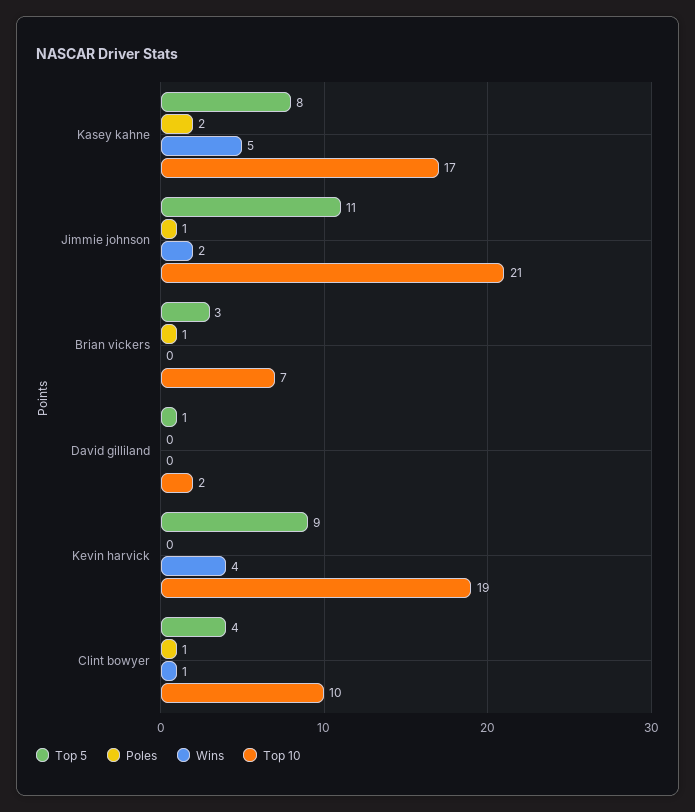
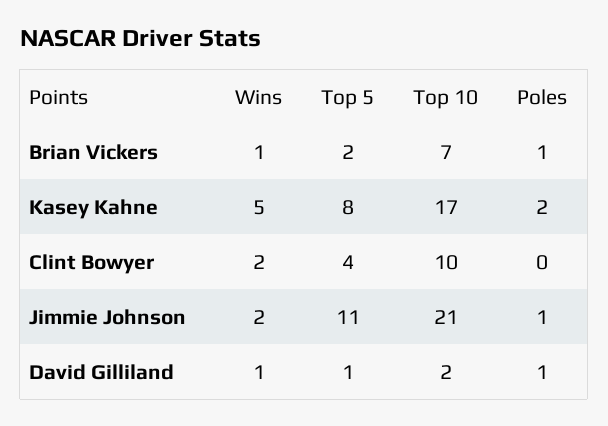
  {
    "Top 5": {
      "Kasey kahne": 8,
      "Jimmie johnson": 11,
-     "Brian vickers": 3,
+     "Brian vickers": 2,
      "David gilliland": 1,
-     "Kevin harvick": 9,
      "Clint bowyer": 4
    },
    "Poles": {
      "Kasey kahne": 2,
      "Jimmie johnson": 1,
      "Brian vickers": 1,
-     "David gilliland": 0,
+     "David gilliland": 1,
-     "Kevin harvick": 0,
-     "Clint bowyer": 1
+     "Clint bowyer": 0
    },
    "Wins": {
      "Kasey kahne": 5,
      "Jimmie johnson": 2,
-     "Brian vickers": 0,
+     "Brian vickers": 1,
-     "David gilliland": 0,
+     "David gilliland": 1,
-     "Kevin harvick": 4,
-     "Clint bowyer": 1
+     "Clint bowyer": 2
    },
    "Top 10": {
      "Kasey kahne": 17,
      "Jimmie johnson": 21,
      "Brian vickers": 7,
      "David gilliland": 2,
-     "Kevin harvick": 19,
      "Clint bowyer": 10
    }
  }

